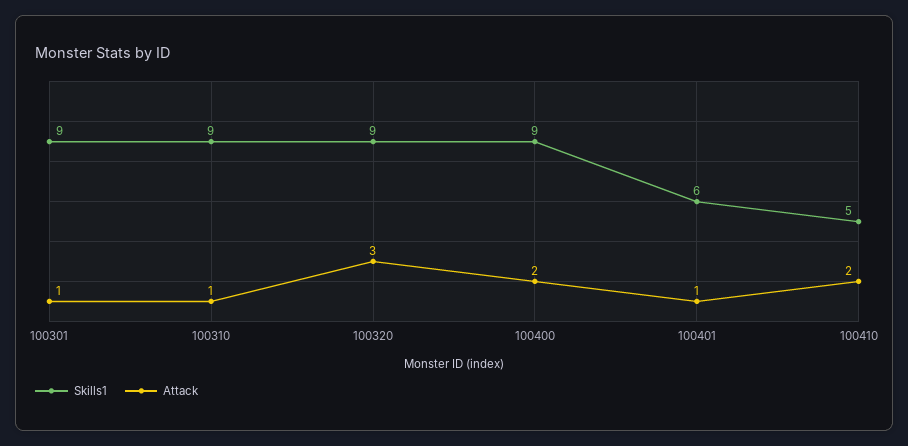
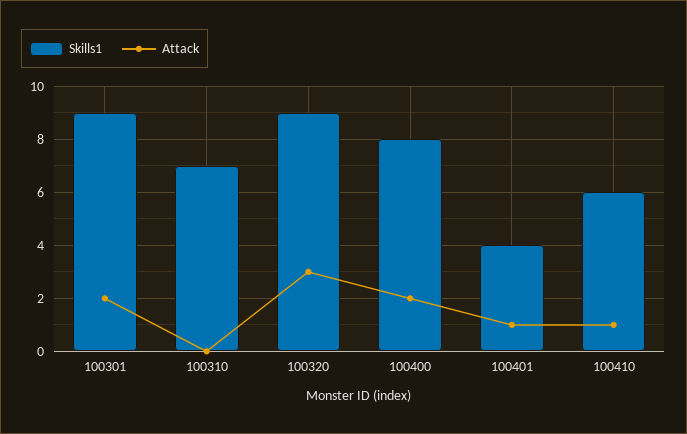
  {
    "Skills1": {
      "100301": 9,
-     "100310": 9,
+     "100310": 7,
      "100320": 9,
-     "100400": 9,
+     "100400": 8,
-     "100401": 6,
+     "100401": 4,
-     "100410": 5
+     "100410": 6
    },
    "Attack": {
-     "100301": 1,
+     "100301": 2,
-     "100310": 1,
+     "100310": 0,
      "100320": 3,
      "100400": 2,
      "100401": 1,
-     "100410": 2
+     "100410": 1
    }
  }

